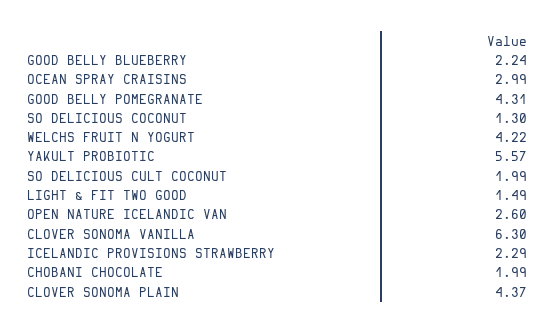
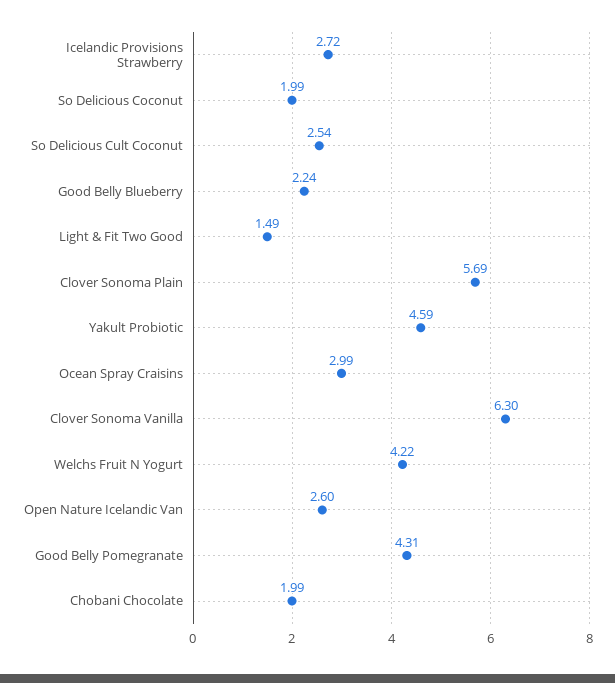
  {
    "GOOD BELLY BLUEBERRY": 2.24,
    "OCEAN SPRAY CRAISINS": 2.99,
    "GOOD BELLY POMEGRANATE": 4.31,
-   "SO DELICIOUS COCONUT": 1.3,
+   "SO DELICIOUS COCONUT": 1.99,
    "WELCHS FRUIT N YOGURT": 4.22,
-   "YAKULT PROBIOTIC": 5.57,
+   "YAKULT PROBIOTIC": 4.59,
-   "SO DELICIOUS CULT COCONUT": 1.99,
+   "SO DELICIOUS CULT COCONUT": 2.54,
    "LIGHT & FIT TWO GOOD": 1.49,
    "OPEN NATURE ICELANDIC VAN": 2.6,
    "CLOVER SONOMA VANILLA": 6.3,
-   "ICELANDIC PROVISIONS STRAWBERRY": 2.29,
+   "ICELANDIC PROVISIONS STRAWBERRY": 2.72,
    "CHOBANI CHOCOLATE": 1.99,
-   "CLOVER SONOMA PLAIN": 4.37
+   "CLOVER SONOMA PLAIN": 5.69
  }

